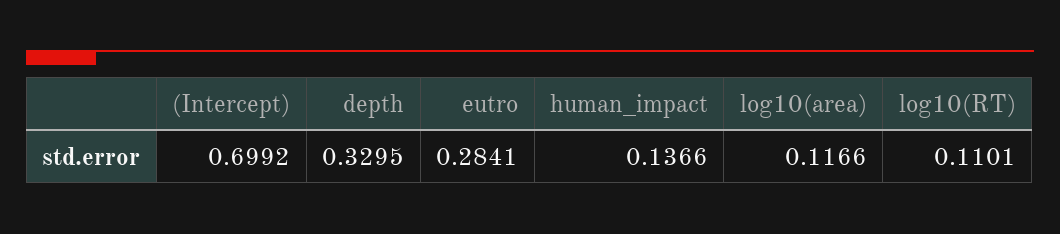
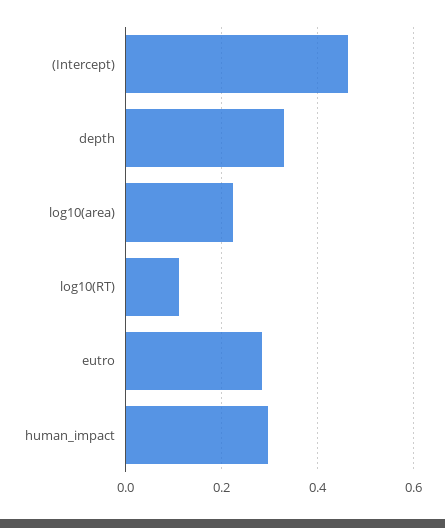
  {
-   "(Intercept)": 0.6992,
+   "(Intercept)": 0.46,
    "depth": 0.3295,
    "eutro": 0.2841,
-   "human_impact": 0.1366,
+   "human_impact": 0.3,
-   "log10(area)": 0.1166,
+   "log10(area)": 0.22,
    "log10(RT)": 0.1101
  }

